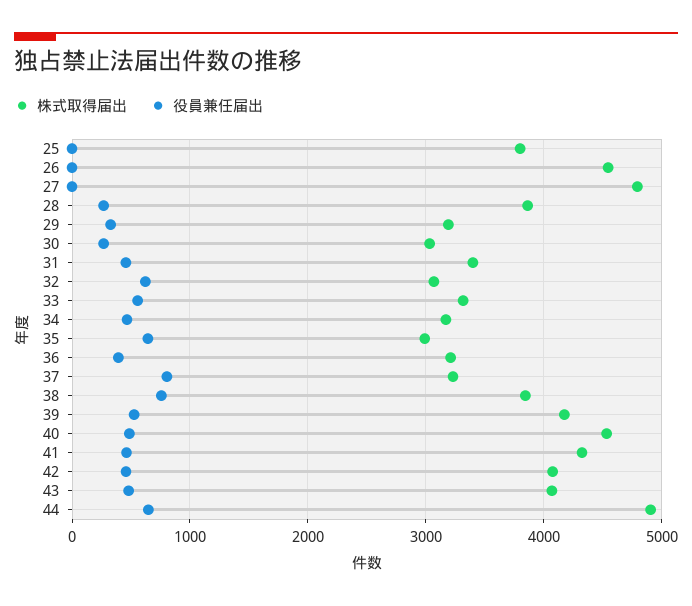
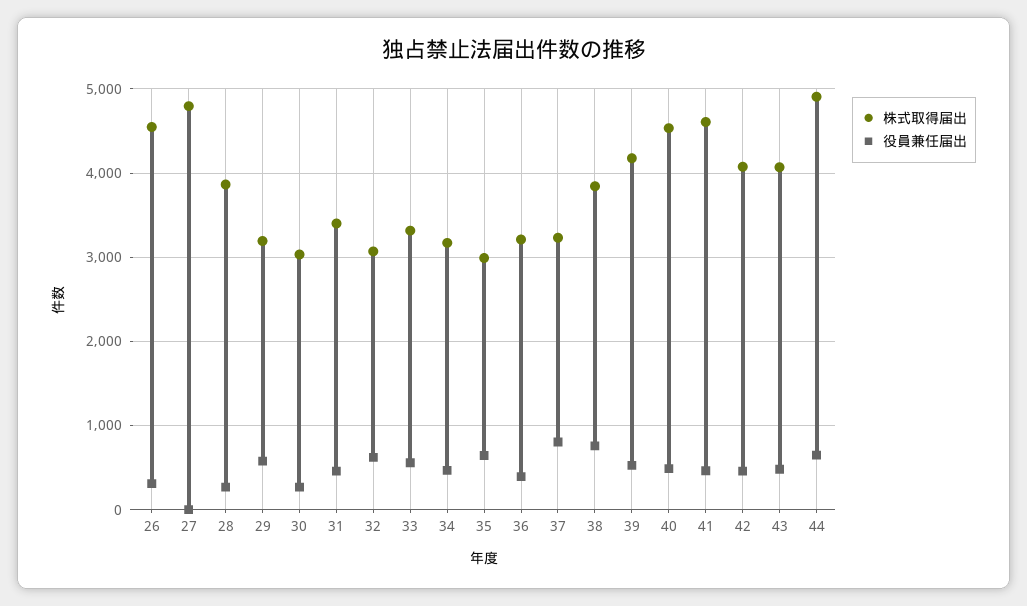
  {
    "株式取得届出": {
-     "25": 3800,
      "26": 4500,
      "27": 4800,
      "28": 3900,
      "29": 3200,
      "30": 3000,
      "31": 3400,
      "32": 3100,
      "33": 3300,
      "34": 3200,
      "35": 3000,
      "36": 3200,
      "37": 3200,
      "38": 3800,
      "39": 4200,
      "40": 4500,
-     "41": 4300,
+     "41": 4600,
      "42": 4100,
      "43": 4100,
      "44": 4900
    },
    "役員兼任届出": {
-     "25": 0,
-     "26": 0,
+     "26": 300,
      "27": 0,
      "28": 300,
-     "29": 300,
+     "29": 600,
      "30": 300,
      "31": 500,
      "32": 600,
      "33": 600,
      "34": 500,
      "35": 600,
      "36": 400,
      "37": 800,
      "38": 800,
      "39": 500,
      "40": 500,
      "41": 500,
      "42": 500,
      "43": 500,
      "44": 600
    }
  }

